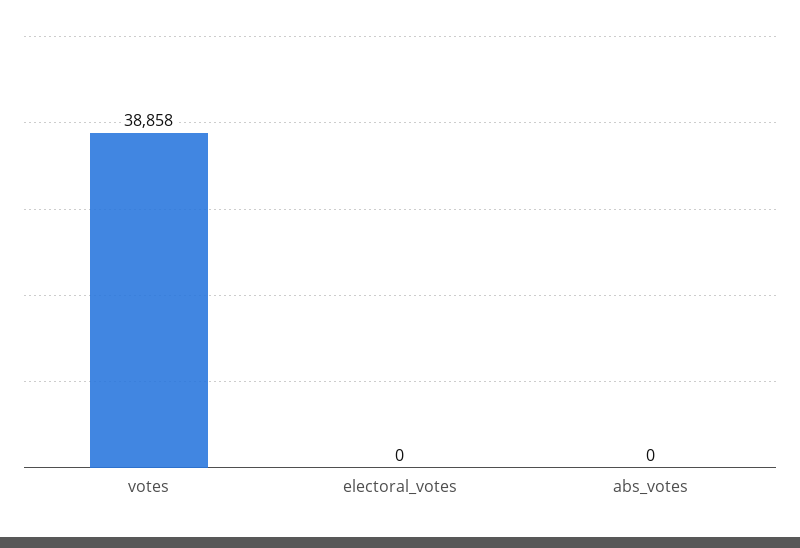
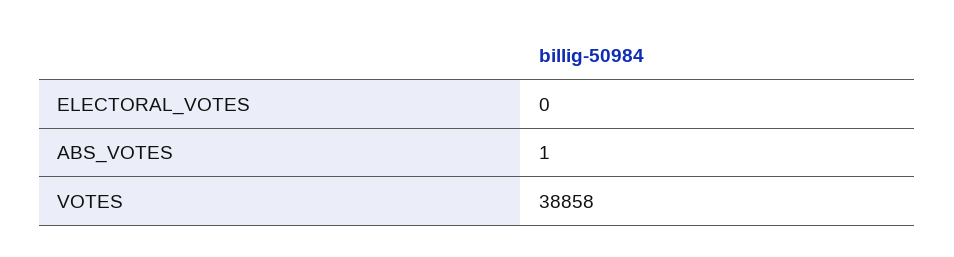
  {
    "votes": 38858,
    "electoral_votes": 0,
-   "abs_votes": 0
+   "abs_votes": 1
  }

